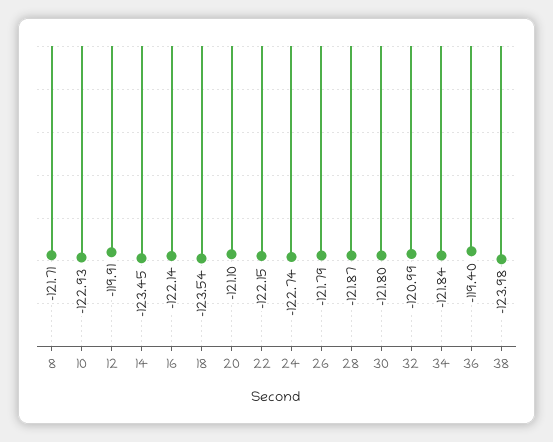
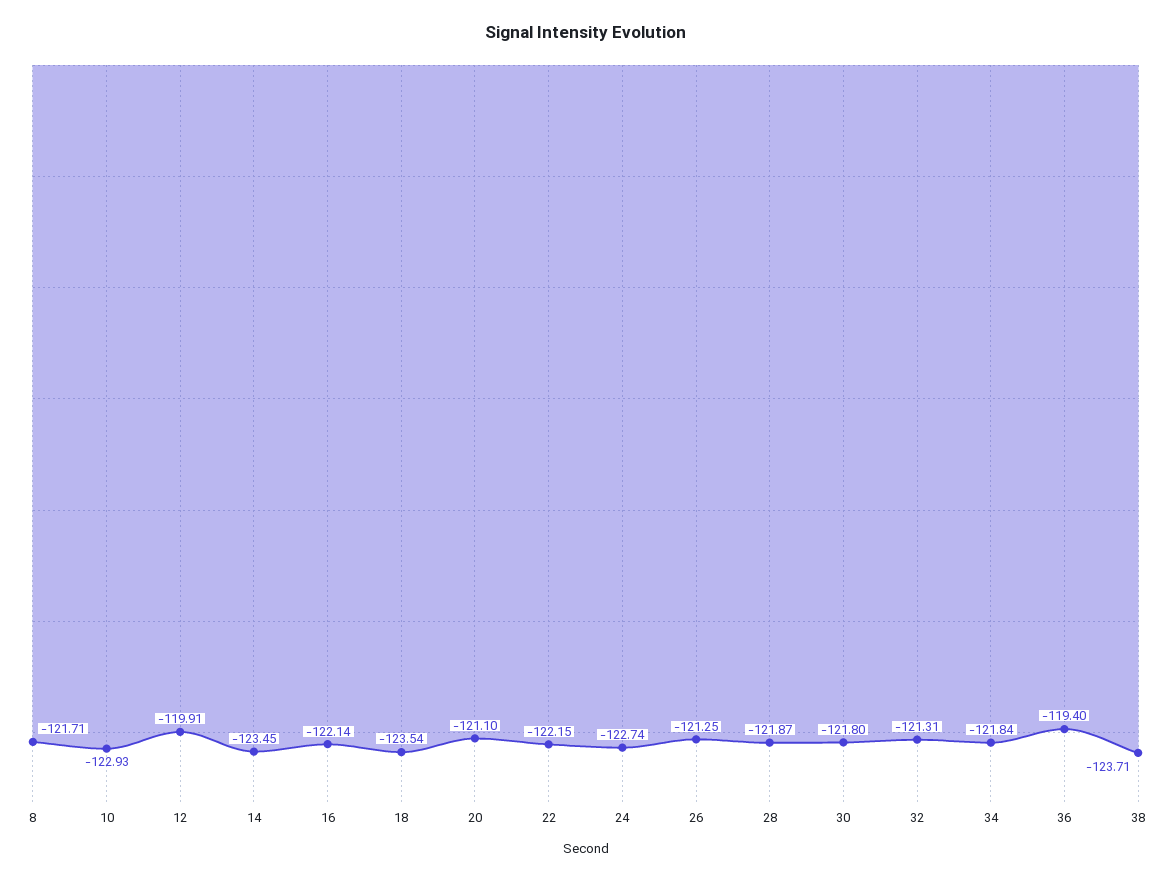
  {
    "8": -121.71,
    "10": -122.93,
    "12": -119.91,
    "14": -123.45,
    "16": -122.14,
    "18": -123.54,
    "20": -121.1,
    "22": -122.15,
    "24": -122.74,
-   "26": -121.79,
+   "26": -121.25,
    "28": -121.87,
    "30": -121.8,
-   "32": -120.99,
+   "32": -121.31,
    "34": -121.84,
    "36": -119.4,
-   "38": -123.98
+   "38": -123.71
  }

